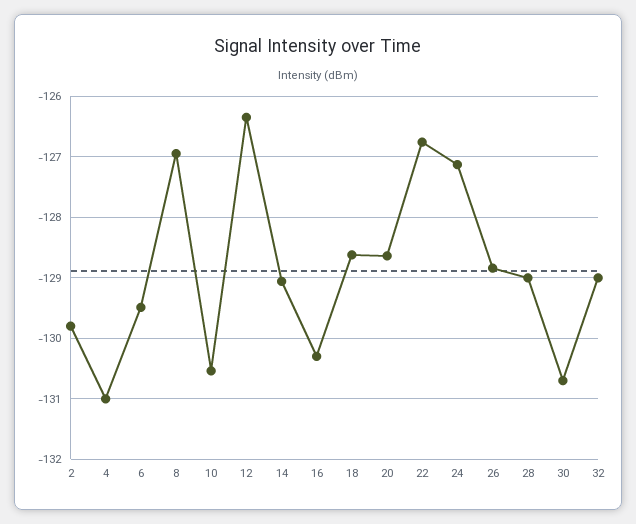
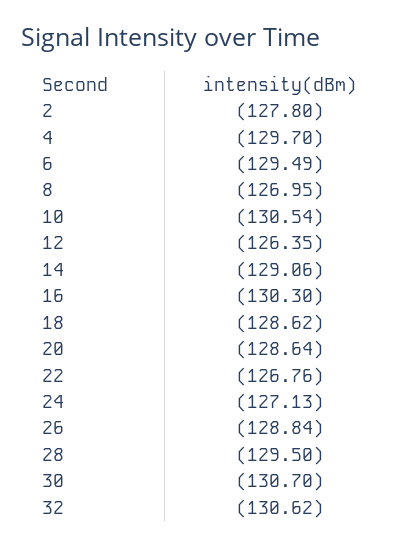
  {
-   "2": -129.8,
+   "2": -127.8,
-   "4": -131,
+   "4": -129.7,
    "6": -129.49,
    "8": -126.95,
    "10": -130.54,
    "12": -126.35,
    "14": -129.06,
    "16": -130.3,
    "18": -128.62,
    "20": -128.64,
    "22": -126.76,
    "24": -127.13,
    "26": -128.84,
-   "28": -129,
+   "28": -129.5,
    "30": -130.7,
-   "32": -129
+   "32": -130.62
  }

